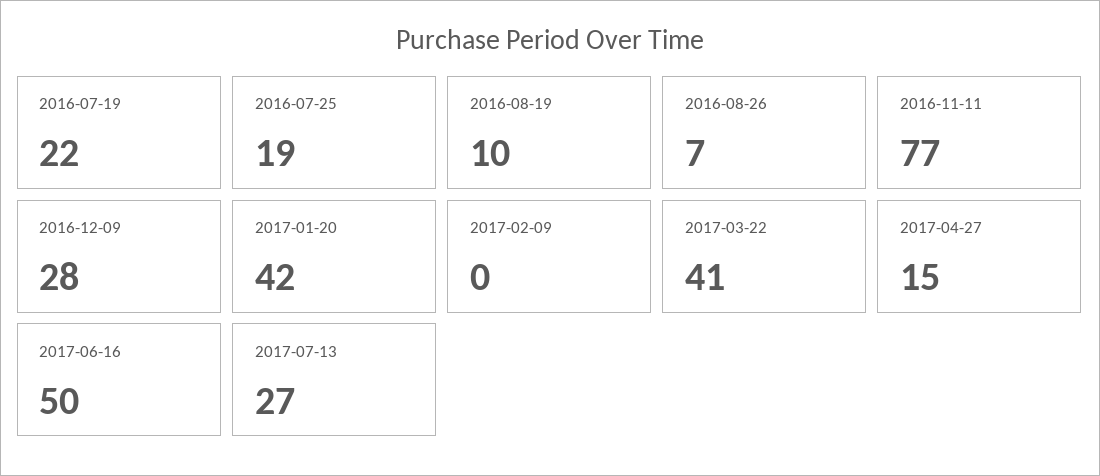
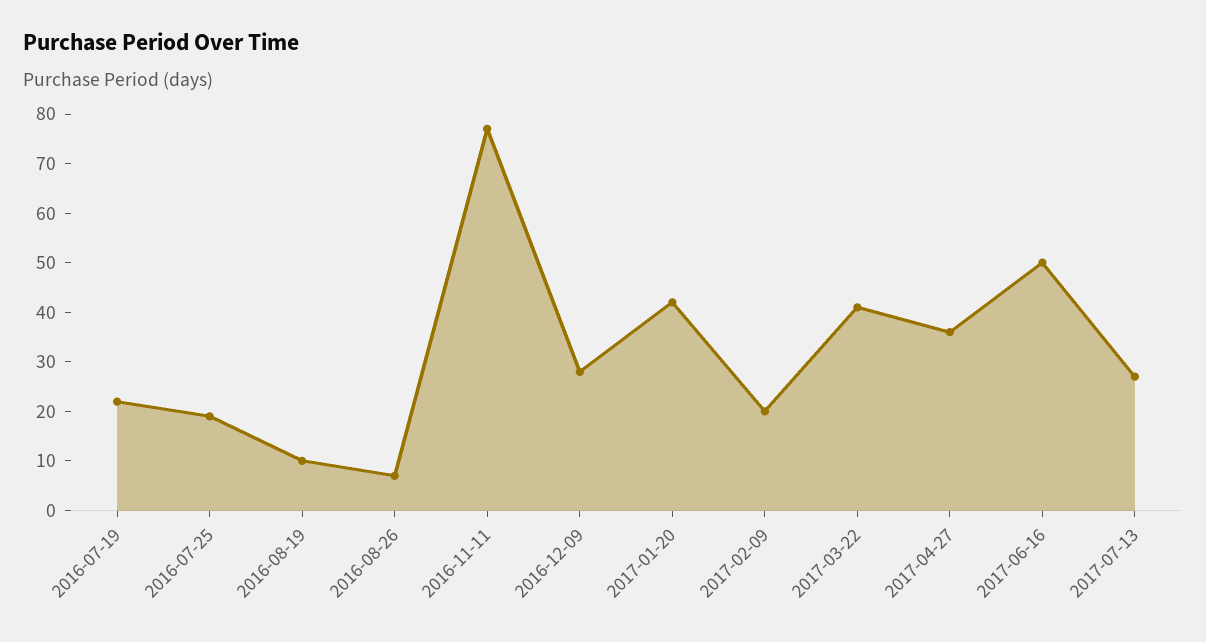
  {
    "2016-07-19": 22,
    "2016-07-25": 19,
    "2016-08-19": 10,
    "2016-08-26": 7,
    "2016-11-11": 77,
    "2016-12-09": 28,
    "2017-01-20": 42,
-   "2017-02-09": 0,
+   "2017-02-09": 20,
    "2017-03-22": 41,
-   "2017-04-27": 15,
+   "2017-04-27": 35,
    "2017-06-16": 50,
    "2017-07-13": 27
  }

